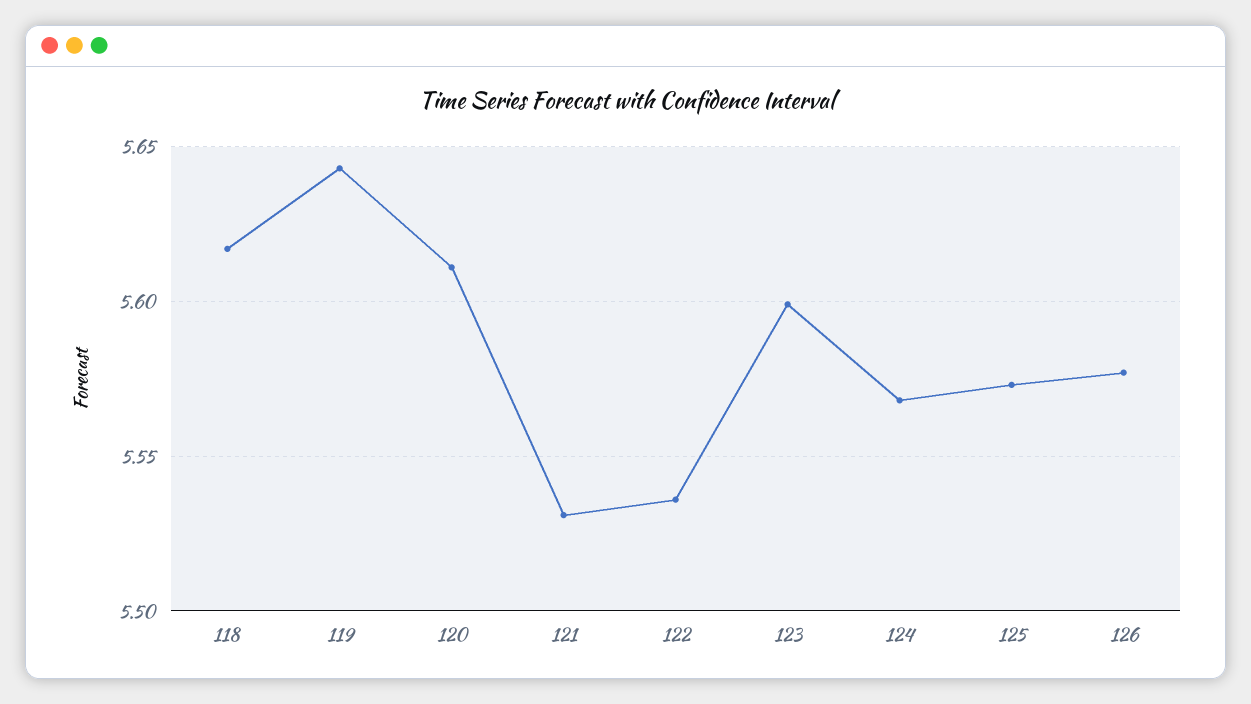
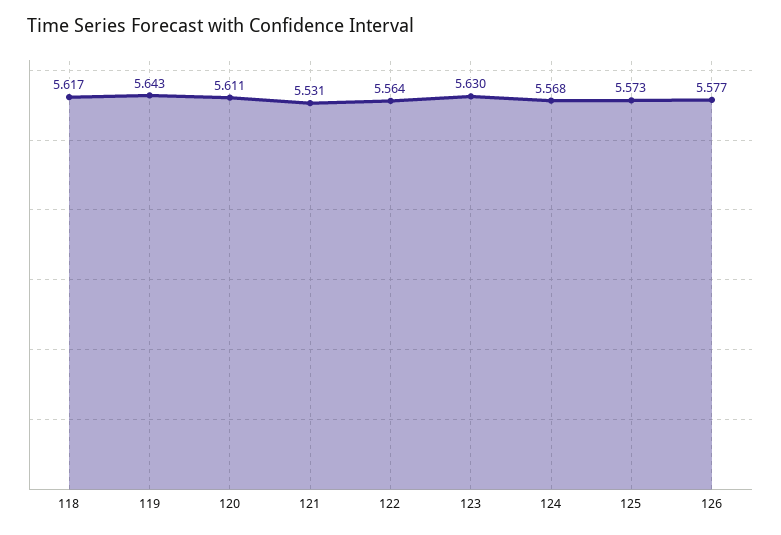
  {
    "118": 5.617,
    "119": 5.643,
    "120": 5.611,
    "121": 5.531,
-   "122": 5.535,
+   "122": 5.564,
-   "123": 5.6,
+   "123": 5.63,
    "124": 5.568,
    "125": 5.573,
    "126": 5.577
  }

